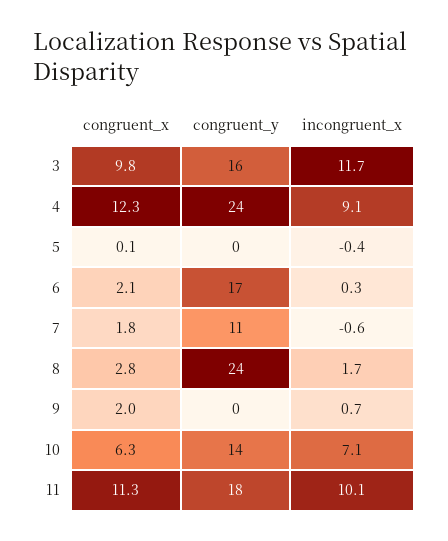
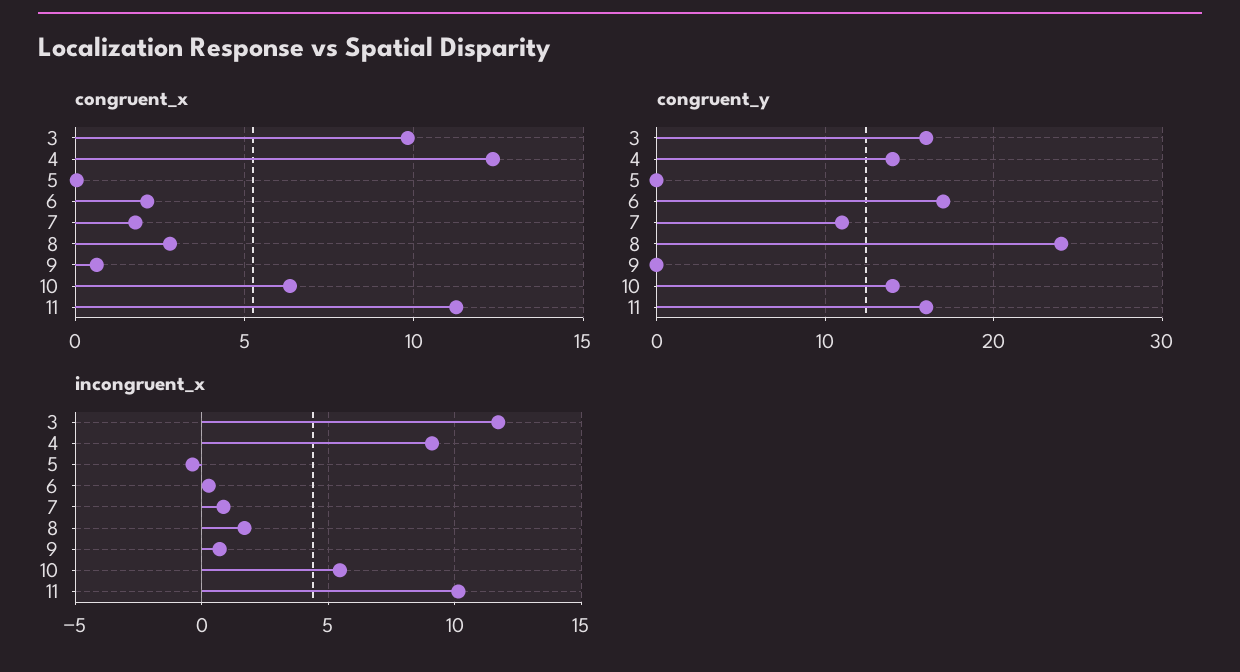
  {
    "congruent_x": {
      "3": 9.8,
      "4": 12.3,
      "5": 0.1,
      "6": 2.1,
      "7": 1.8,
      "8": 2.8,
-     "9": 2,
+     "9": 0.5,
      "10": 6.3,
      "11": 11.3
    },
    "congruent_y": {
      "3": 16,
-     "4": 24,
+     "4": 14,
      "5": 0,
      "6": 17,
      "7": 11,
      "8": 24,
      "9": 0,
      "10": 14,
-     "11": 18
+     "11": 16
    },
    "incongruent_x": {
      "3": 11.7,
      "4": 9.1,
      "5": -0.4,
      "6": 0.3,
-     "7": -0.6,
+     "7": 1,
      "8": 1.7,
      "9": 0.7,
-     "10": 7.1,
+     "10": 5.5,
      "11": 10.1
    }
  }

